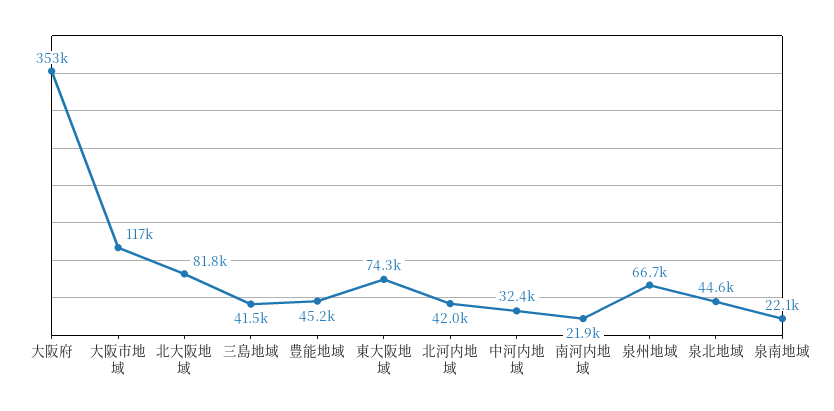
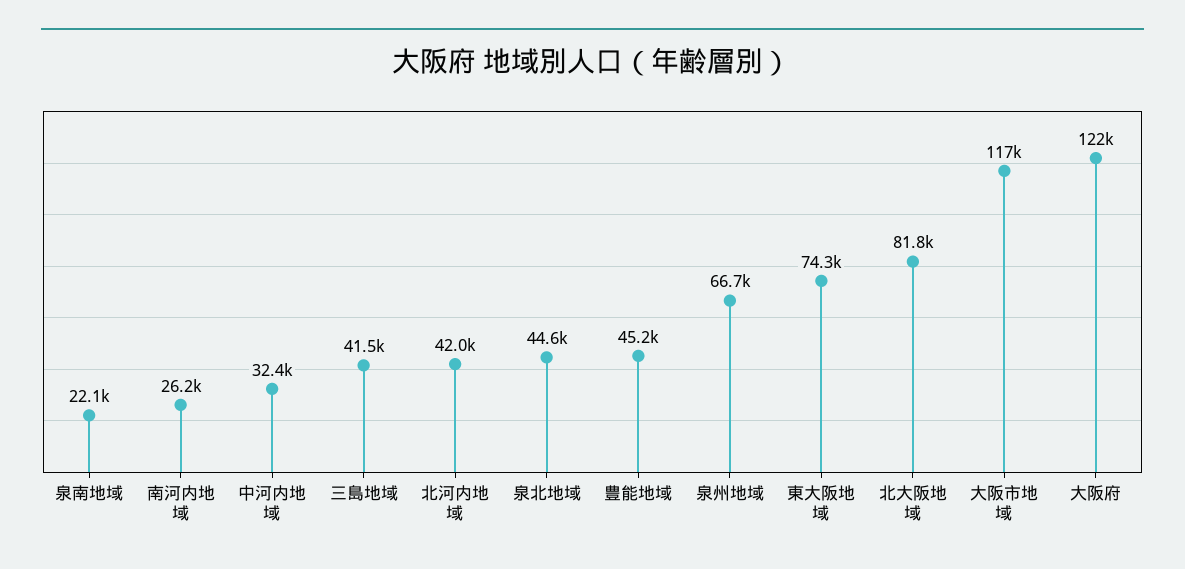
  {
-   "大阪府": 353000,
+   "大阪府": 122000,
    "大阪市地域": 117000,
    "北大阪地域": 81800,
    "三島地域": 41500,
    "豊能地域": 45200,
    "東大阪地域": 74300,
    "北河内地域": 42000,
    "中河内地域": 32400,
-   "南河内地域": 21900,
+   "南河内地域": 26200,
    "泉州地域": 66700,
    "泉北地域": 44600,
    "泉南地域": 22100
  }

